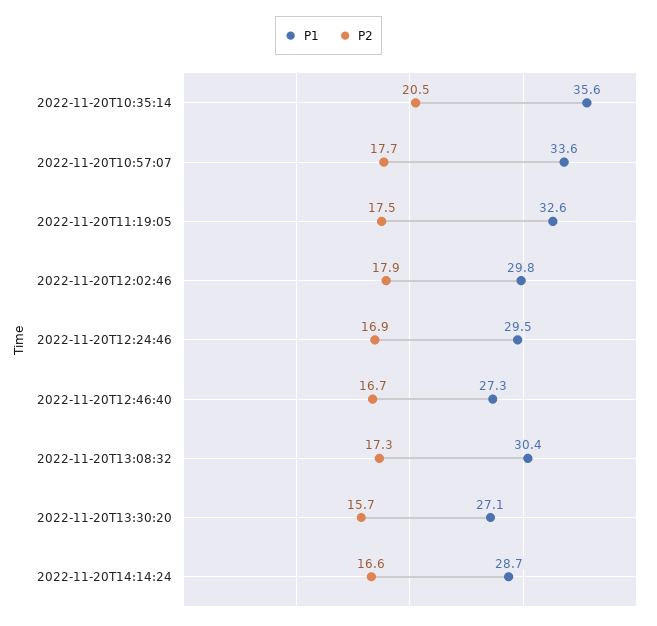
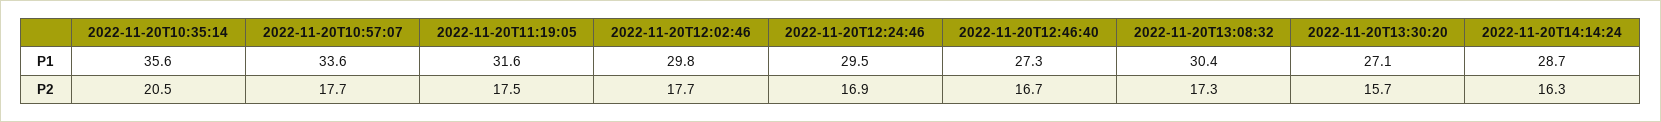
  {
    "P1": {
      "2022-11-20T10:35:14": 35.6,
      "2022-11-20T10:57:07": 33.6,
-     "2022-11-20T11:19:05": 32.6,
+     "2022-11-20T11:19:05": 31.6,
      "2022-11-20T12:02:46": 29.8,
      "2022-11-20T12:24:46": 29.5,
      "2022-11-20T12:46:40": 27.3,
      "2022-11-20T13:08:32": 30.4,
      "2022-11-20T13:30:20": 27.1,
      "2022-11-20T14:14:24": 28.7
    },
    "P2": {
      "2022-11-20T10:35:14": 20.5,
      "2022-11-20T10:57:07": 17.7,
      "2022-11-20T11:19:05": 17.5,
-     "2022-11-20T12:02:46": 17.9,
+     "2022-11-20T12:02:46": 17.7,
      "2022-11-20T12:24:46": 16.9,
      "2022-11-20T12:46:40": 16.7,
      "2022-11-20T13:08:32": 17.3,
      "2022-11-20T13:30:20": 15.7,
-     "2022-11-20T14:14:24": 16.6
+     "2022-11-20T14:14:24": 16.3
    }
  }

